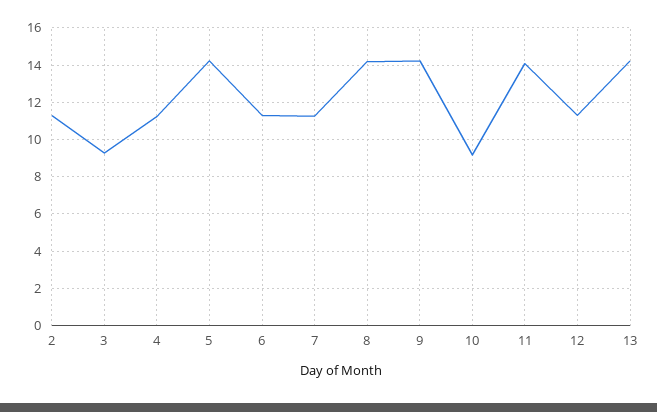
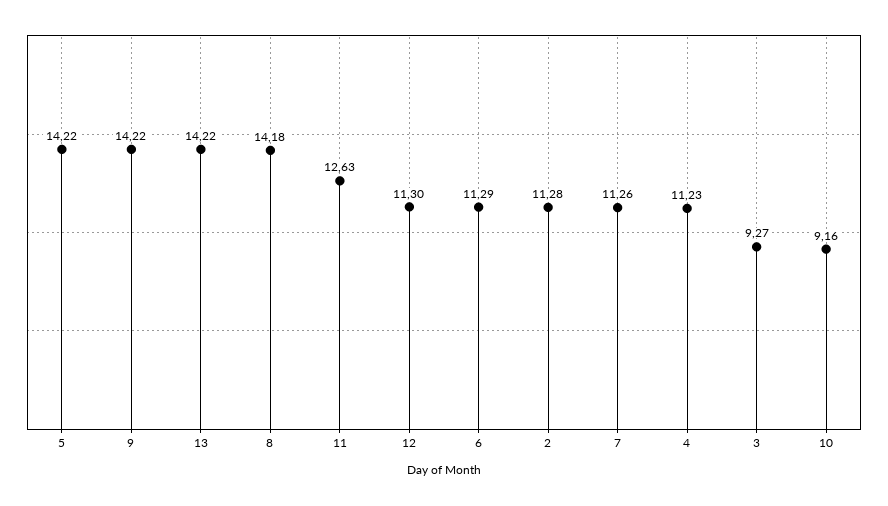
  {
    "2": 11.28,
    "3": 9.27,
    "4": 11.23,
    "5": 14.22,
    "6": 11.29,
    "7": 11.26,
    "8": 14.18,
    "9": 14.22,
    "10": 9.16,
-   "11": 14,
+   "11": 12.63,
    "12": 11.3,
    "13": 14.22
  }

